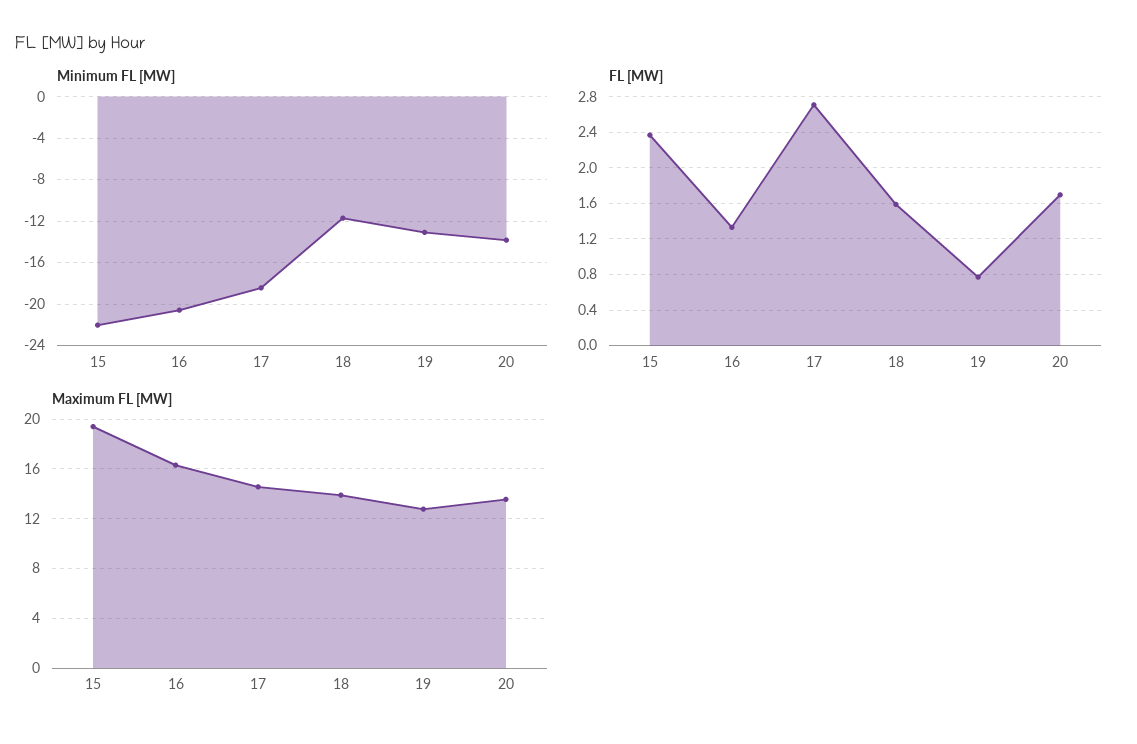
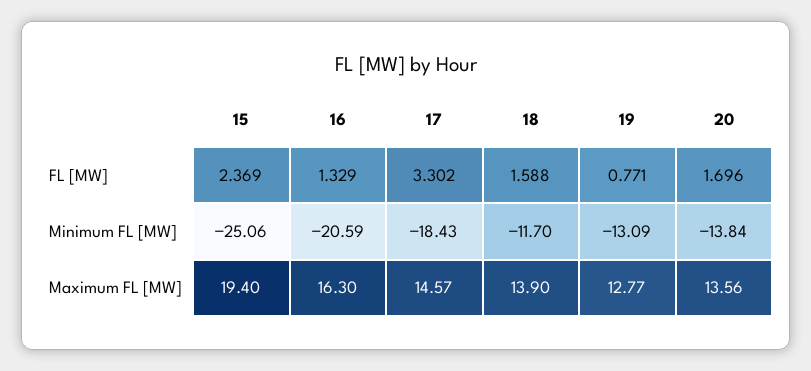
  {
    "Minimum FL [MW]": {
-     "15": -22,
+     "15": -25.06,
      "16": -20.59,
      "17": -18.43,
      "18": -11.7,
      "19": -13.09,
      "20": -13.84
    },
    "FL [MW]": {
      "15": 2.369,
      "16": 1.329,
-     "17": 2.7,
+     "17": 3.302,
      "18": 1.588,
      "19": 0.771,
      "20": 1.696
    },
    "Maximum FL [MW]": {
      "15": 19.4,
      "16": 16.3,
      "17": 14.57,
      "18": 13.9,
      "19": 12.77,
      "20": 13.56
    }
  }

